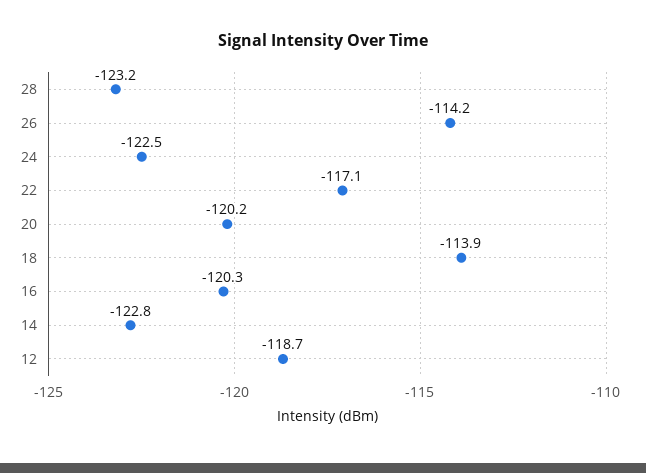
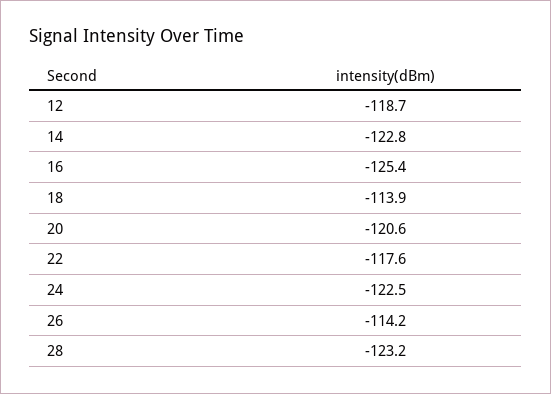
  {
    "28": -123.2,
    "26": -114.2,
    "24": -122.5,
-   "22": -117.1,
+   "22": -117.6,
-   "20": -120.2,
+   "20": -120.6,
    "18": -113.9,
-   "16": -120.3,
+   "16": -125.4,
    "14": -122.8,
    "12": -118.7
  }

